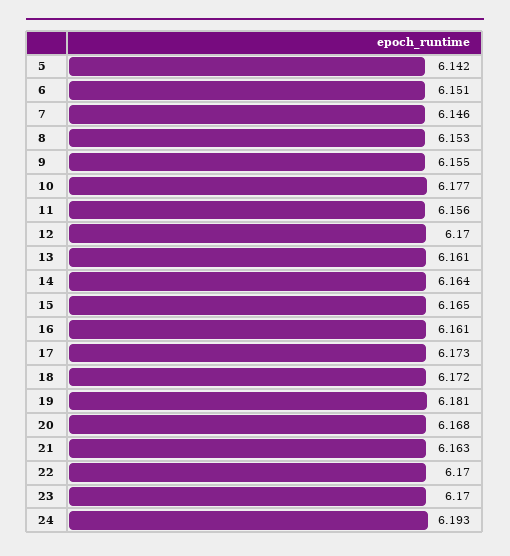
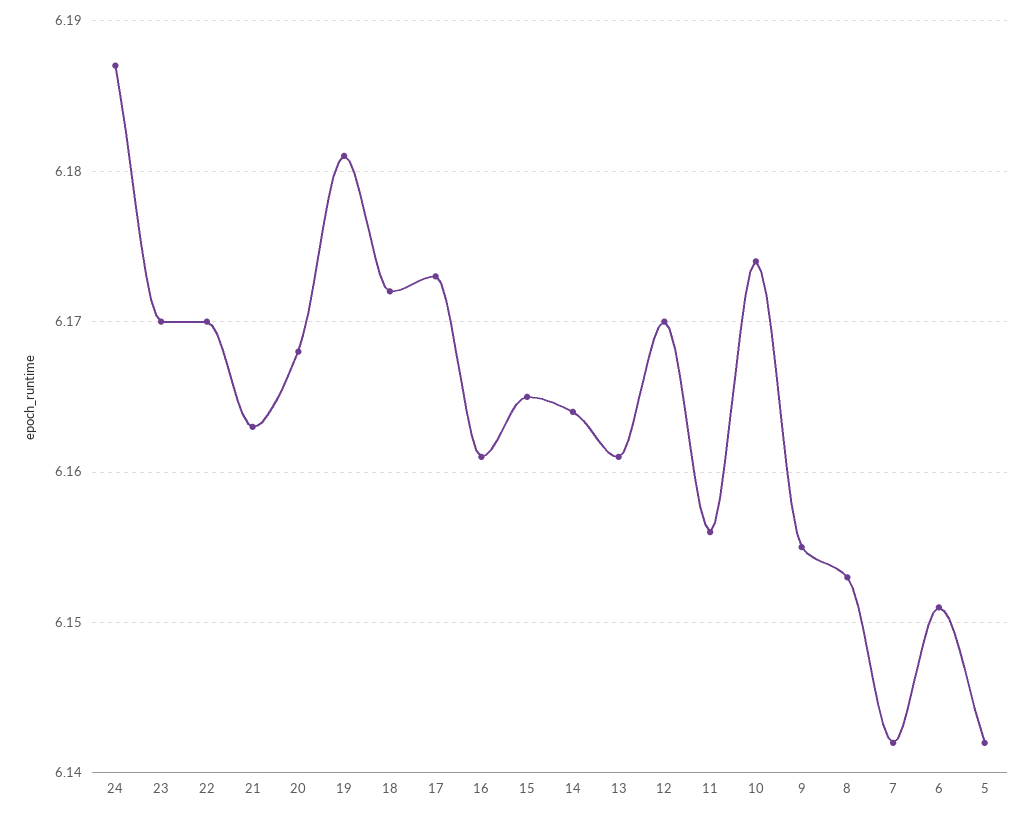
  {
    "5": 6.142,
    "6": 6.151,
-   "7": 6.146,
+   "7": 6.142,
    "8": 6.153,
    "9": 6.155,
-   "10": 6.177,
+   "10": 6.174,
    "11": 6.156,
    "12": 6.17,
    "13": 6.161,
    "14": 6.164,
    "15": 6.165,
    "16": 6.161,
    "17": 6.173,
    "18": 6.172,
    "19": 6.181,
    "20": 6.168,
    "21": 6.163,
    "22": 6.17,
    "23": 6.17,
-   "24": 6.193
+   "24": 6.187
  }

